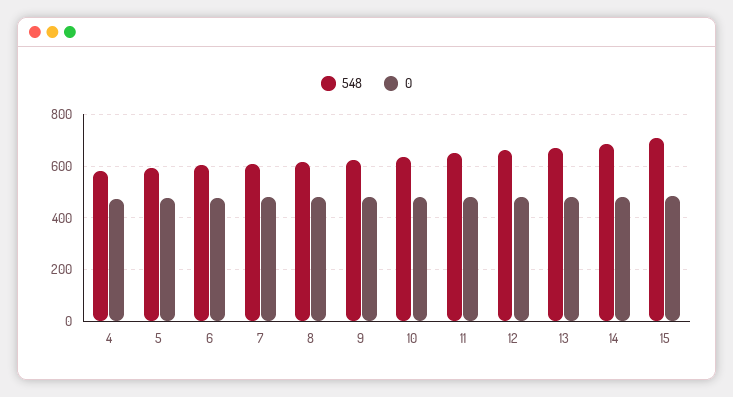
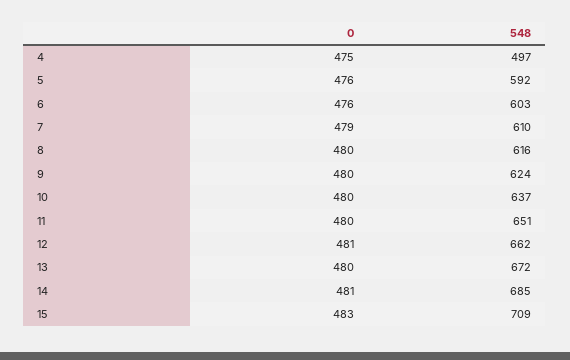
  {
    "548": {
-     "4": 575,
+     "4": 497,
      "5": 592,
      "6": 603,
      "7": 610,
      "8": 616,
      "9": 624,
      "10": 637,
      "11": 651,
      "12": 662,
      "13": 672,
      "14": 685,
      "15": 709
    },
    "0": {
      "4": 475,
      "5": 476,
      "6": 476,
      "7": 479,
      "8": 480,
      "9": 480,
      "10": 480,
      "11": 480,
      "12": 481,
      "13": 480,
      "14": 481,
      "15": 483
    }
  }

